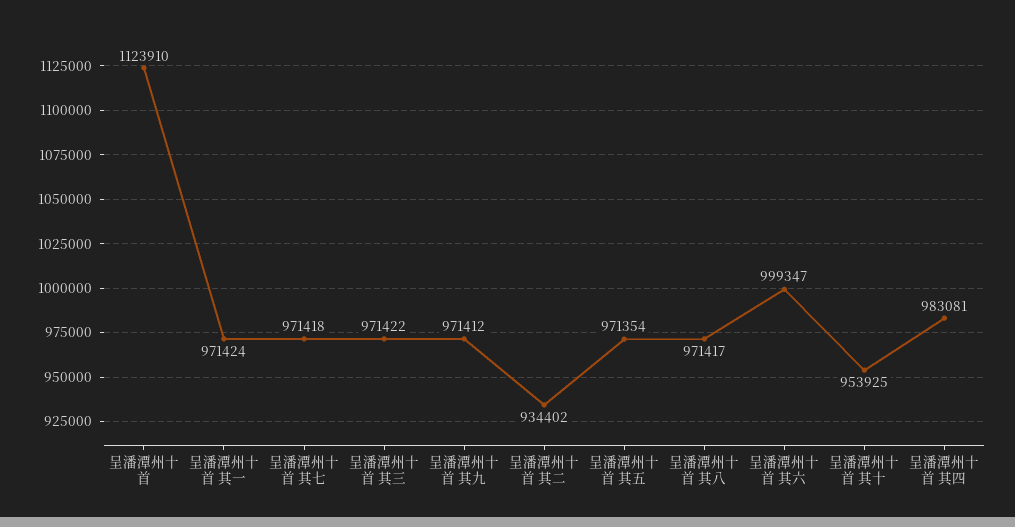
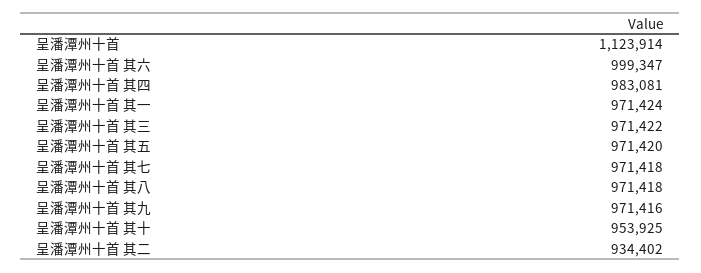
  {
-   "呈潘潭州十首": 1123910,
+   "呈潘潭州十首": 1123914,
    "呈潘潭州十首 其一": 971424,
    "呈潘潭州十首 其七": 971418,
    "呈潘潭州十首 其三": 971422,
-   "呈潘潭州十首 其九": 971412,
+   "呈潘潭州十首 其九": 971416,
    "呈潘潭州十首 其二": 934402,
-   "呈潘潭州十首 其五": 971354,
+   "呈潘潭州十首 其五": 971420,
-   "呈潘潭州十首 其八": 971417,
+   "呈潘潭州十首 其八": 971418,
    "呈潘潭州十首 其六": 999347,
    "呈潘潭州十首 其十": 953925,
    "呈潘潭州十首 其四": 983081
  }

